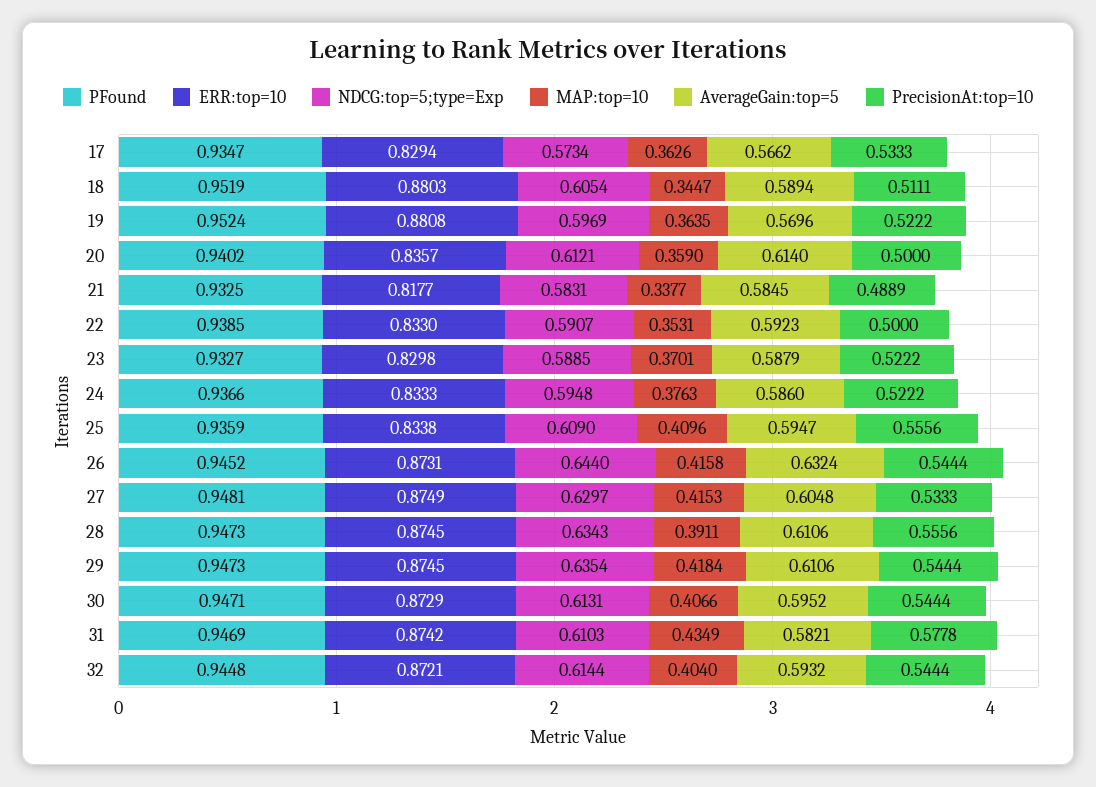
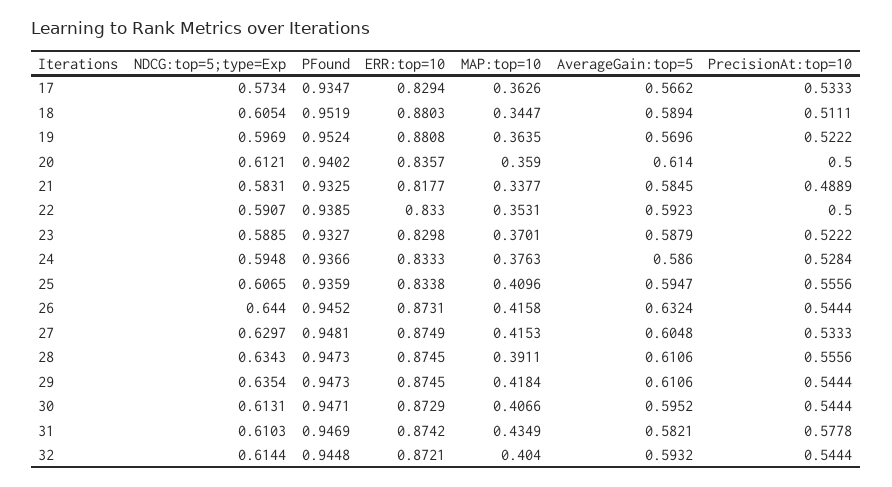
  {
    "PFound": {
      "17": 0.9347,
      "18": 0.9519,
      "19": 0.9524,
      "20": 0.9402,
      "21": 0.9325,
      "22": 0.9385,
      "23": 0.9327,
      "24": 0.9366,
      "25": 0.9359,
      "26": 0.9452,
      "27": 0.9481,
      "28": 0.9473,
      "29": 0.9473,
      "30": 0.9471,
      "31": 0.9469,
      "32": 0.9448
    },
    "ERR:top=10": {
      "17": 0.8294,
      "18": 0.8803,
      "19": 0.8808,
      "20": 0.8357,
      "21": 0.8177,
      "22": 0.833,
      "23": 0.8298,
      "24": 0.8333,
      "25": 0.8338,
      "26": 0.8731,
      "27": 0.8749,
      "28": 0.8745,
      "29": 0.8745,
      "30": 0.8729,
      "31": 0.8742,
      "32": 0.8721
    },
    "NDCG:top=5;type=Exp": {
      "17": 0.5734,
      "18": 0.6054,
      "19": 0.5969,
      "20": 0.6121,
      "21": 0.5831,
      "22": 0.5907,
      "23": 0.5885,
      "24": 0.5948,
-     "25": 0.609,
+     "25": 0.6065,
      "26": 0.644,
      "27": 0.6297,
      "28": 0.6343,
      "29": 0.6354,
      "30": 0.6131,
      "31": 0.6103,
      "32": 0.6144
    },
    "MAP:top=10": {
      "17": 0.3626,
      "18": 0.3447,
      "19": 0.3635,
      "20": 0.359,
      "21": 0.3377,
      "22": 0.3531,
      "23": 0.3701,
      "24": 0.3763,
      "25": 0.4096,
      "26": 0.4158,
      "27": 0.4153,
      "28": 0.3911,
      "29": 0.4184,
      "30": 0.4066,
      "31": 0.4349,
      "32": 0.404
    },
    "AverageGain:top=5": {
      "17": 0.5662,
      "18": 0.5894,
      "19": 0.5696,
      "20": 0.614,
      "21": 0.5845,
      "22": 0.5923,
      "23": 0.5879,
      "24": 0.586,
      "25": 0.5947,
      "26": 0.6324,
      "27": 0.6048,
      "28": 0.6106,
      "29": 0.6106,
      "30": 0.5952,
      "31": 0.5821,
      "32": 0.5932
    },
    "PrecisionAt:top=10": {
      "17": 0.5333,
      "18": 0.5111,
      "19": 0.5222,
      "20": 0.5,
      "21": 0.4889,
      "22": 0.5,
      "23": 0.5222,
-     "24": 0.5222,
+     "24": 0.5284,
      "25": 0.5556,
      "26": 0.5444,
      "27": 0.5333,
      "28": 0.5556,
      "29": 0.5444,
      "30": 0.5444,
      "31": 0.5778,
      "32": 0.5444
    }
  }

